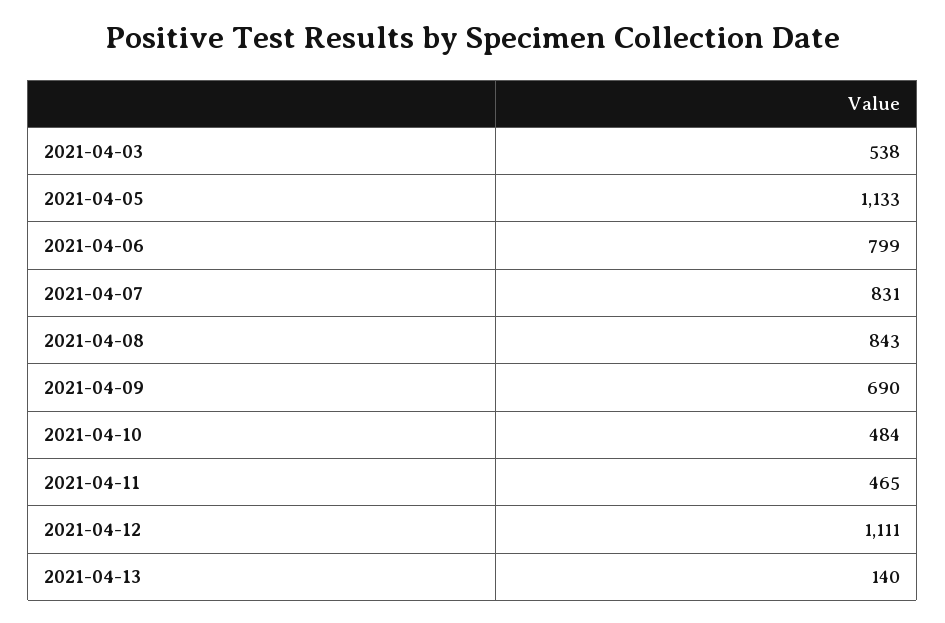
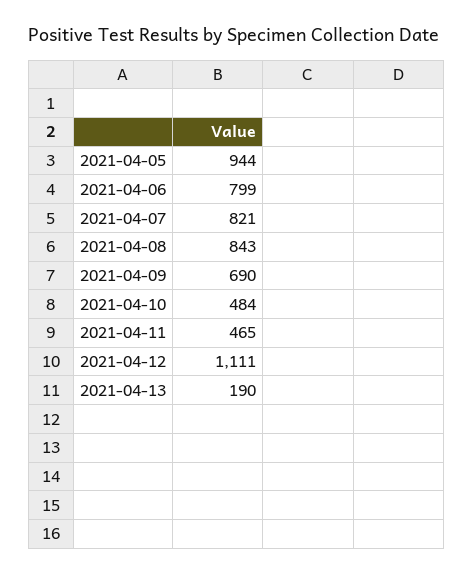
  {
-   "2021-04-03": 538,
-   "2021-04-05": 1133,
+   "2021-04-05": 944,
    "2021-04-06": 799,
-   "2021-04-07": 831,
+   "2021-04-07": 821,
    "2021-04-08": 843,
    "2021-04-09": 690,
    "2021-04-10": 484,
    "2021-04-11": 465,
    "2021-04-12": 1111,
-   "2021-04-13": 140
+   "2021-04-13": 190
  }

